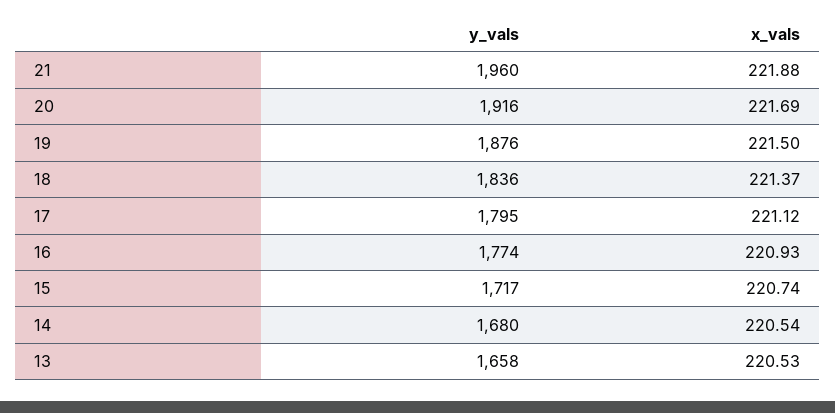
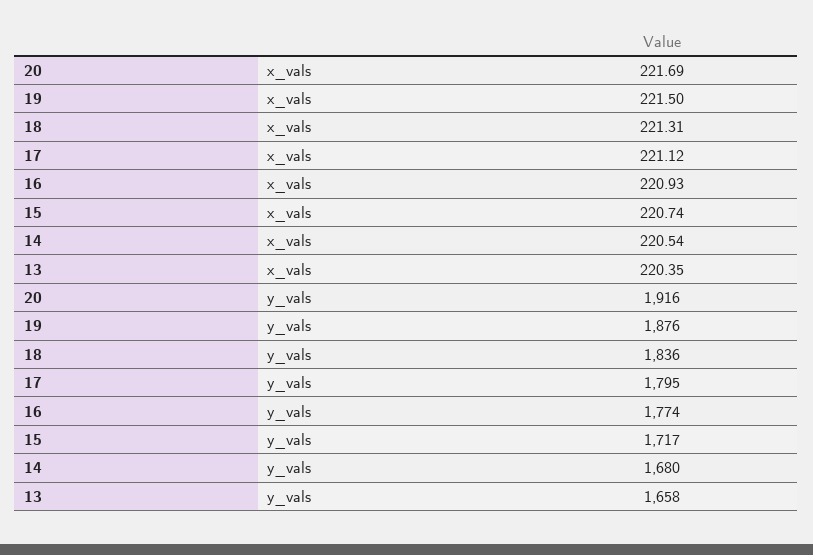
  {
    "y_vals": {
-     "21": 1960,
      "20": 1916,
      "19": 1876,
      "18": 1836,
      "17": 1795,
      "16": 1774,
      "15": 1717,
      "14": 1680,
      "13": 1658
    },
    "x_vals": {
-     "21": 221.88,
      "20": 221.69,
      "19": 221.5,
-     "18": 221.37,
+     "18": 221.31,
      "17": 221.12,
      "16": 220.93,
      "15": 220.74,
      "14": 220.54,
-     "13": 220.53
+     "13": 220.35
    }
  }

